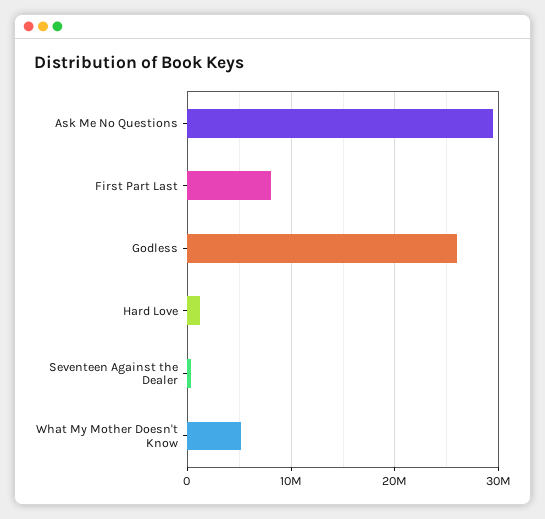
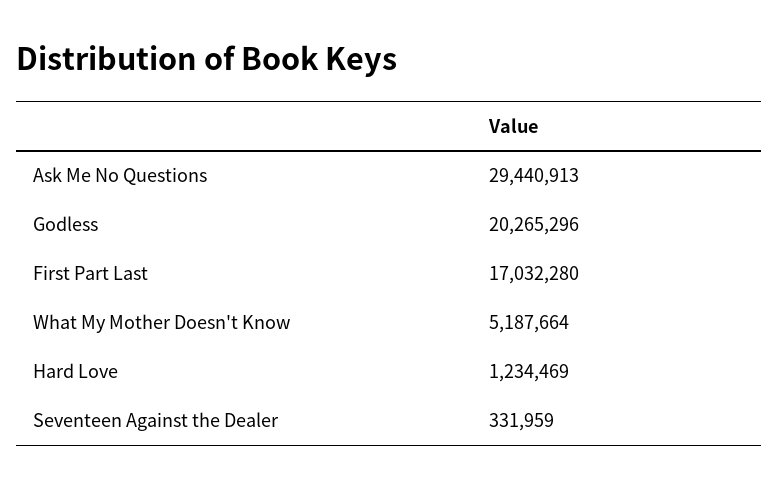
  {
    "Ask Me No Questions": 29440913,
-   "First Part Last": 8000000,
+   "First Part Last": 17032280,
-   "Godless": 26000000,
+   "Godless": 20265296,
    "Hard Love": 1234469,
    "Seventeen Against the Dealer": 331959,
    "What My Mother Doesn't Know": 5187664
  }

